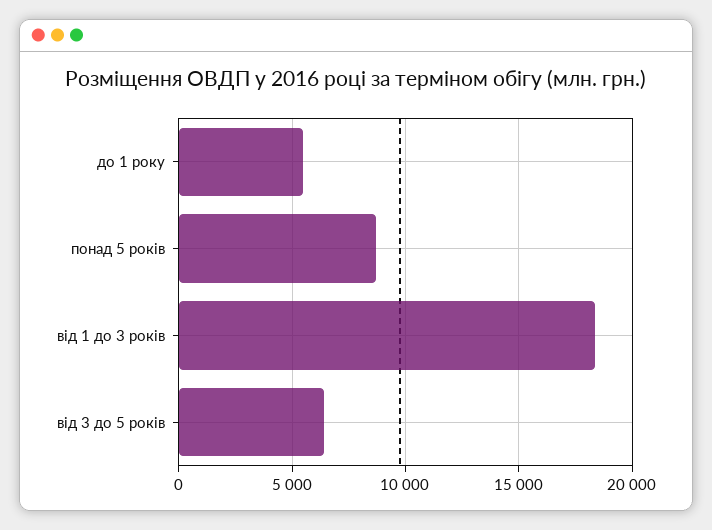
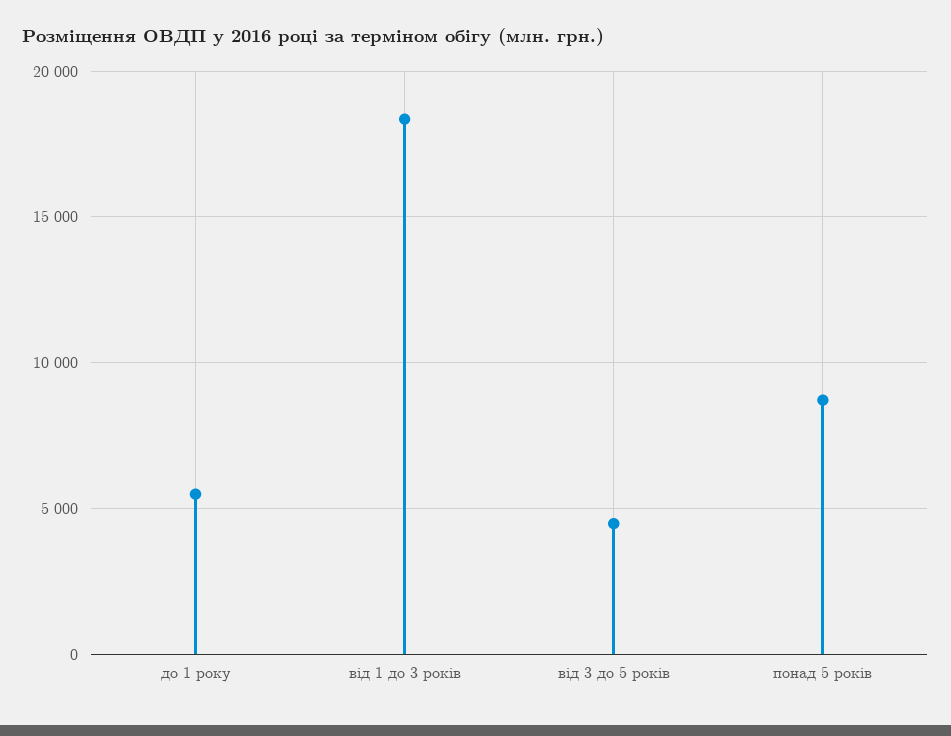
  {
    "до 1 року": 5500,
    "понад 5 років": 8500,
    "від 1 до 3 років": 18500,
-   "від 3 до 5 років": 6500
+   "від 3 до 5 років": 4500
  }

